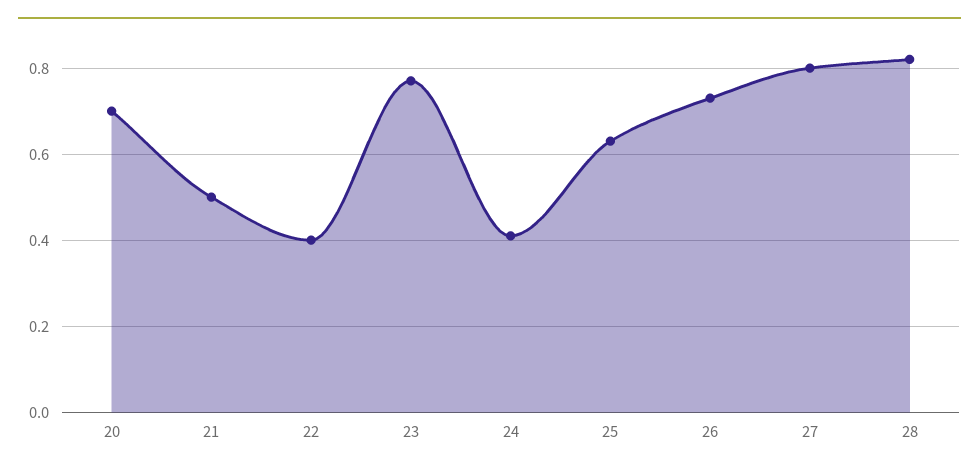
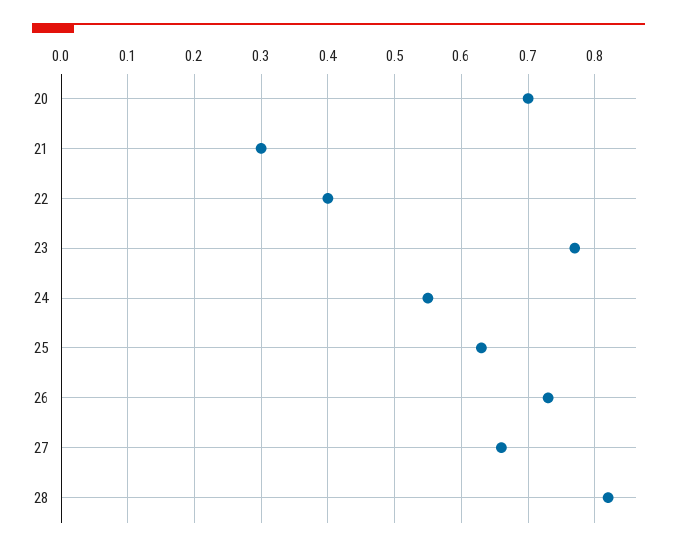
  {
    "20": 0.7,
-   "21": 0.5,
+   "21": 0.3,
    "22": 0.4,
    "23": 0.77,
-   "24": 0.4,
+   "24": 0.55,
    "25": 0.63,
    "26": 0.73,
-   "27": 0.8,
+   "27": 0.66,
    "28": 0.82
  }

